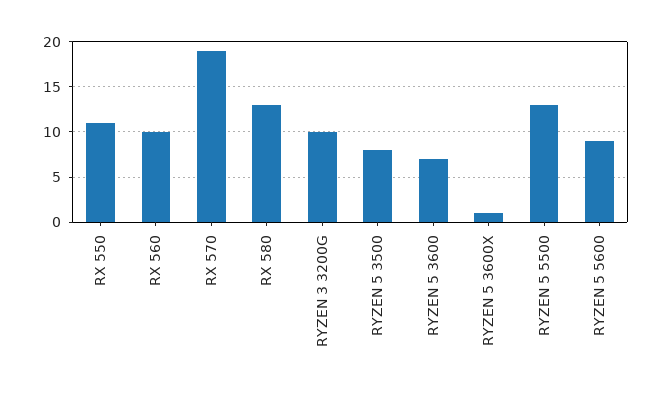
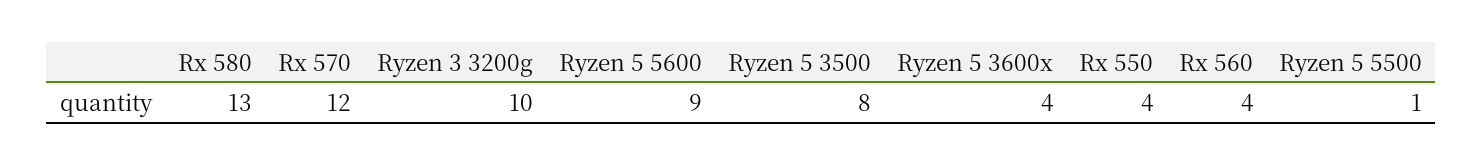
  {
-   "RX 550": 11,
+   "RX 550": 4,
-   "RX 560": 10,
+   "RX 560": 4,
-   "RX 570": 19,
+   "RX 570": 12,
    "RX 580": 13,
    "RYZEN 3 3200G": 10,
    "RYZEN 5 3500": 8,
-   "RYZEN 5 3600": 7,
-   "RYZEN 5 3600X": 1,
+   "RYZEN 5 3600X": 4,
-   "RYZEN 5 5500": 13,
+   "RYZEN 5 5500": 1,
    "RYZEN 5 5600": 9
  }

